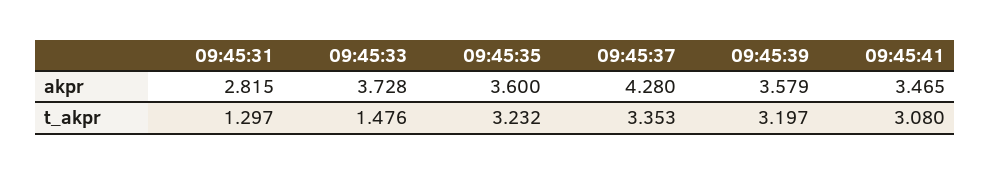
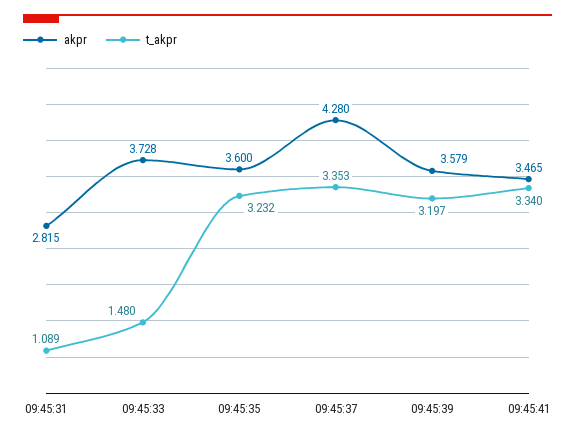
  {
    "akpr": {
      "09:45:31": 2.815,
      "09:45:33": 3.728,
      "09:45:35": 3.6,
      "09:45:37": 4.28,
      "09:45:39": 3.579,
      "09:45:41": 3.465
    },
    "t_akpr": {
-     "09:45:31": 1.297,
+     "09:45:31": 1.089,
-     "09:45:33": 1.476,
+     "09:45:33": 1.48,
      "09:45:35": 3.232,
      "09:45:37": 3.353,
      "09:45:39": 3.197,
-     "09:45:41": 3.08
+     "09:45:41": 3.34
    }
  }

